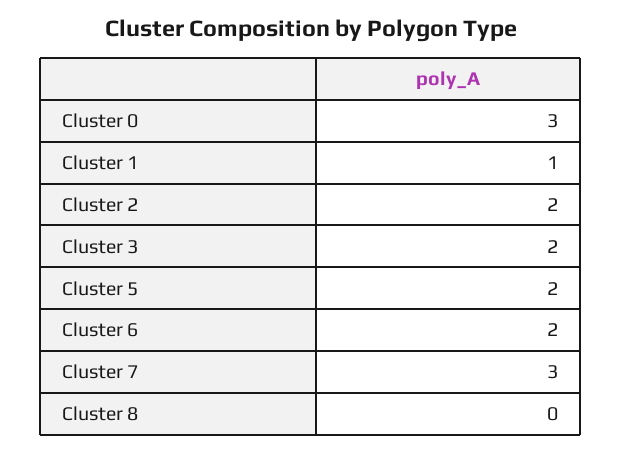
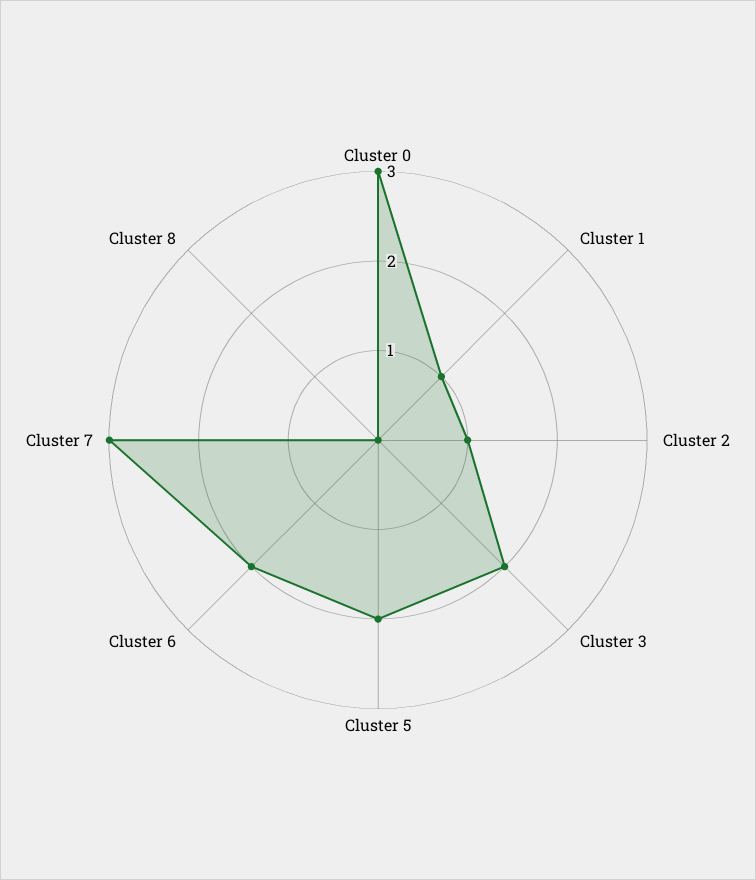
  {
    "Cluster 0": 3,
    "Cluster 1": 1,
-   "Cluster 2": 2,
+   "Cluster 2": 1,
    "Cluster 3": 2,
    "Cluster 5": 2,
    "Cluster 6": 2,
    "Cluster 7": 3,
    "Cluster 8": 0
  }

